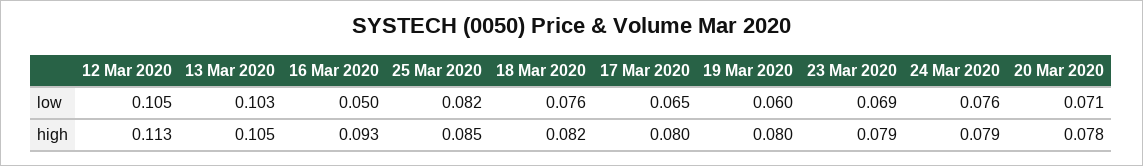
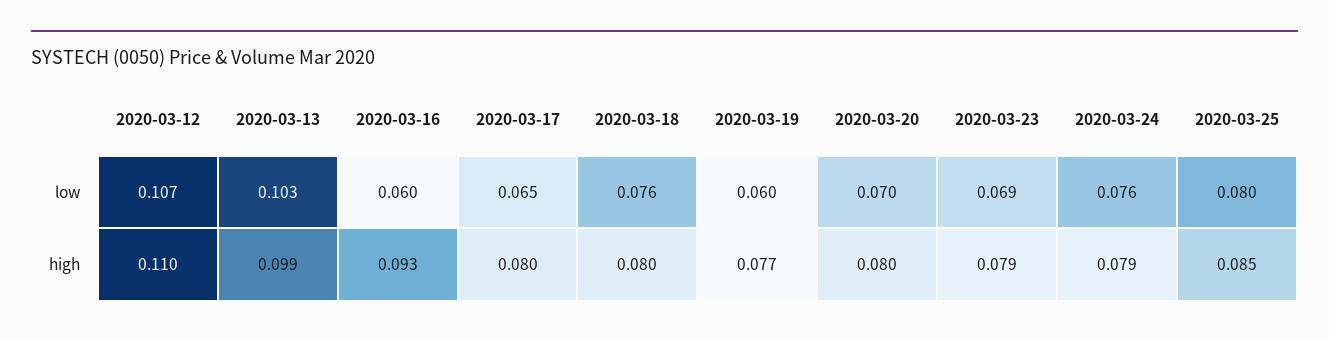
  {
    "12 Mar 2020": {
-     "low": 0.105,
+     "low": 0.107,
-     "high": 0.113
+     "high": 0.11
    },
    "13 Mar 2020": {
      "low": 0.103,
-     "high": 0.105
+     "high": 0.099
    },
    "16 Mar 2020": {
-     "low": 0.05,
+     "low": 0.06,
      "high": 0.093
    },
    "25 Mar 2020": {
-     "low": 0.082,
+     "low": 0.08,
      "high": 0.085
    },
    "18 Mar 2020": {
      "low": 0.076,
-     "high": 0.082
+     "high": 0.08
    },
    "17 Mar 2020": {
      "low": 0.065,
      "high": 0.08
    },
    "19 Mar 2020": {
      "low": 0.06,
-     "high": 0.08
+     "high": 0.077
    },
    "23 Mar 2020": {
      "low": 0.069,
      "high": 0.079
    },
    "24 Mar 2020": {
      "low": 0.076,
      "high": 0.079
    },
    "20 Mar 2020": {
-     "low": 0.071,
+     "low": 0.07,
-     "high": 0.078
+     "high": 0.08
    }
  }

